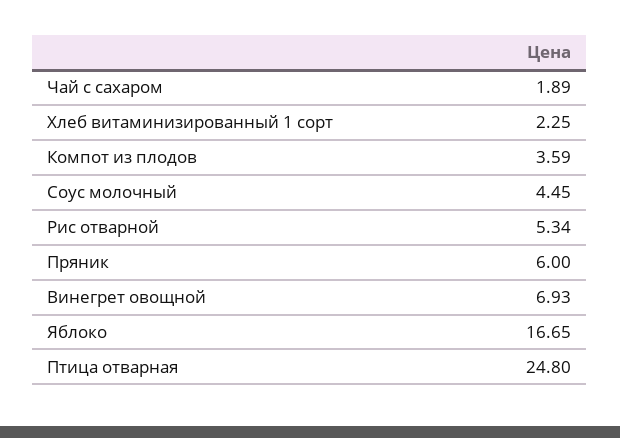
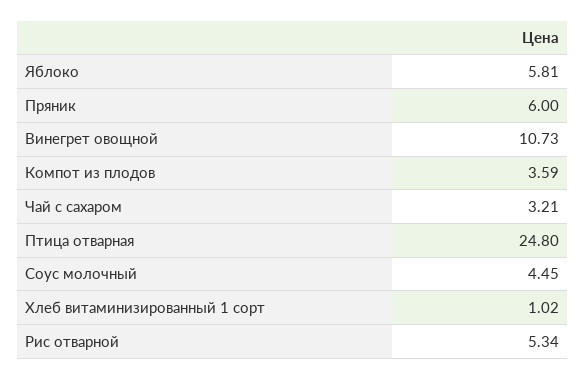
  {
-   "Чай с сахаром": 1.89,
+   "Чай с сахаром": 3.21,
-   "Хлеб витаминизированный 1 сорт": 2.25,
+   "Хлеб витаминизированный 1 сорт": 1.02,
    "Компот из плодов": 3.59,
    "Соус молочный": 4.45,
    "Рис отварной": 5.34,
    "Пряник": 6,
-   "Винегрет овощной": 6.93,
+   "Винегрет овощной": 10.73,
-   "Яблоко": 16.65,
+   "Яблоко": 5.81,
    "Птица отварная": 24.8
  }

